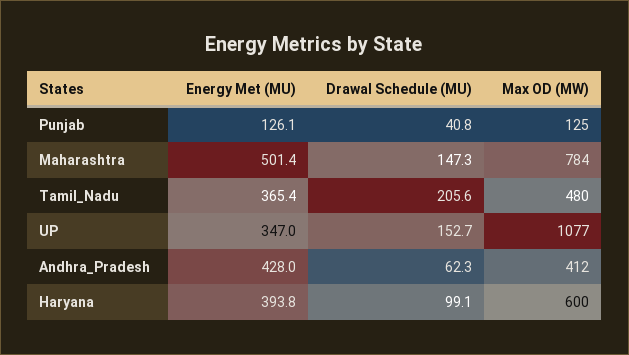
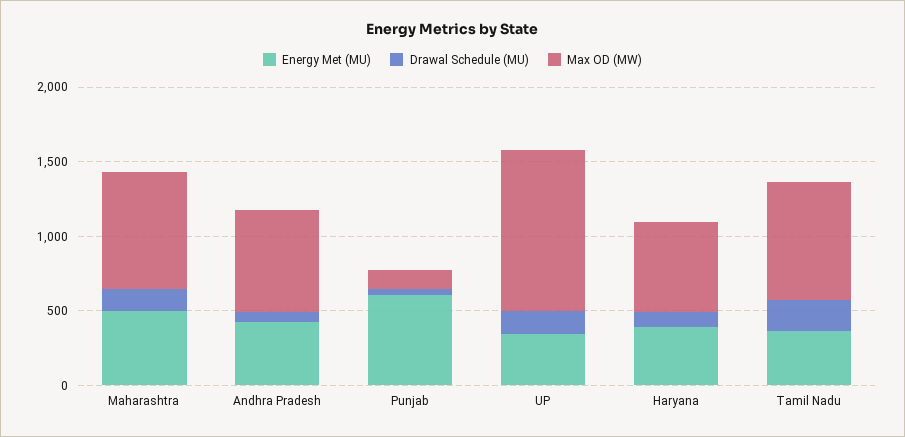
  {
    "Energy Met (MU)": {
-     "Punjab": 126.1,
+     "Punjab": 600,
      "Maharashtra": 501.4,
      "Tamil_Nadu": 365.4,
      "UP": 347,
      "Andhra_Pradesh": 428,
      "Haryana": 393.8
    },
    "Drawal Schedule (MU)": {
      "Punjab": 40.8,
      "Maharashtra": 147.3,
      "Tamil_Nadu": 205.6,
      "UP": 152.7,
      "Andhra_Pradesh": 62.3,
      "Haryana": 99.1
    },
    "Max OD (MW)": {
      "Punjab": 125,
      "Maharashtra": 784,
-     "Tamil_Nadu": 480,
+     "Tamil_Nadu": 800,
      "UP": 1077,
-     "Andhra_Pradesh": 412,
+     "Andhra_Pradesh": 700,
      "Haryana": 600
    }
  }

